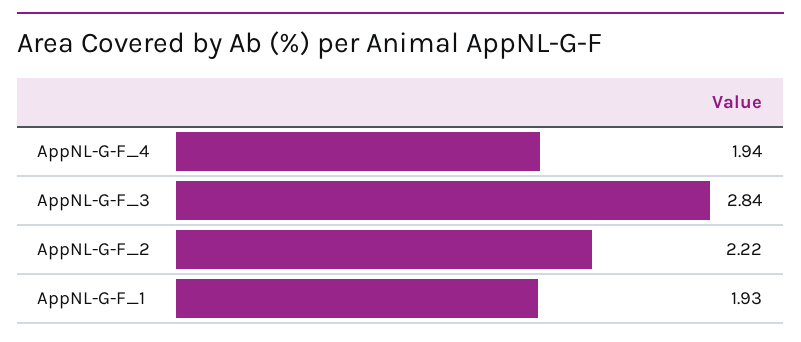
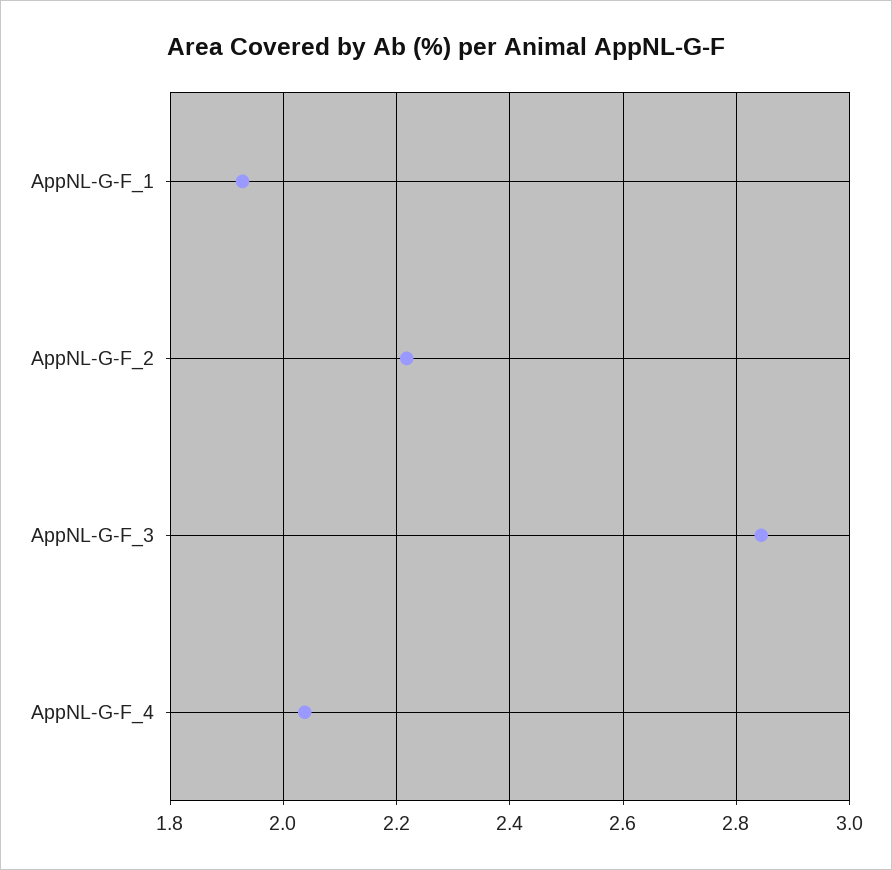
  {
-   "AppNL-G-F_4": 1.94,
+   "AppNL-G-F_4": 2.04,
    "AppNL-G-F_3": 2.84,
    "AppNL-G-F_2": 2.22,
    "AppNL-G-F_1": 1.93
  }

